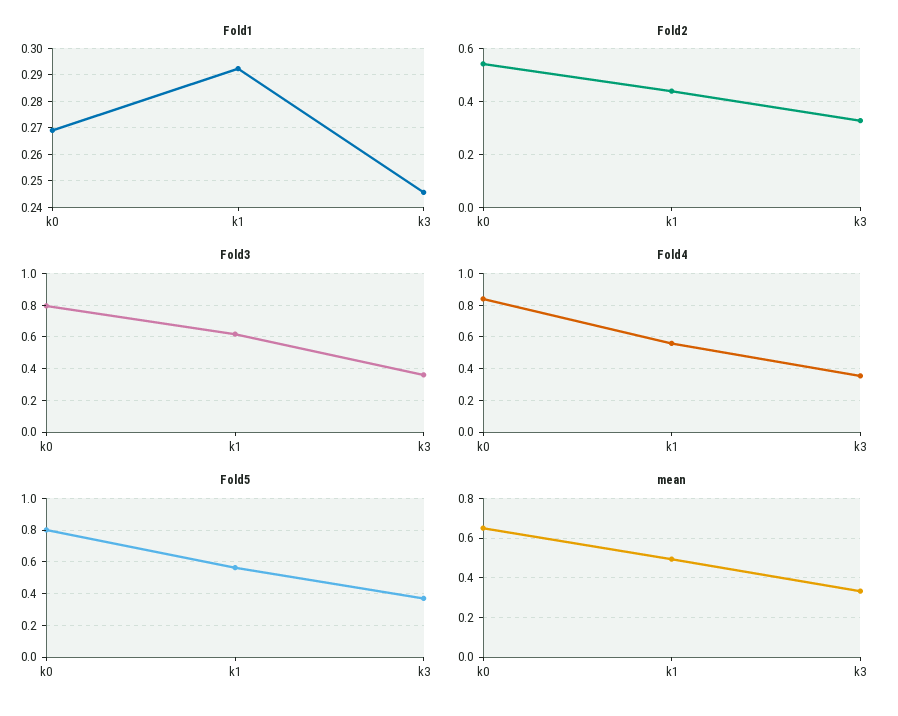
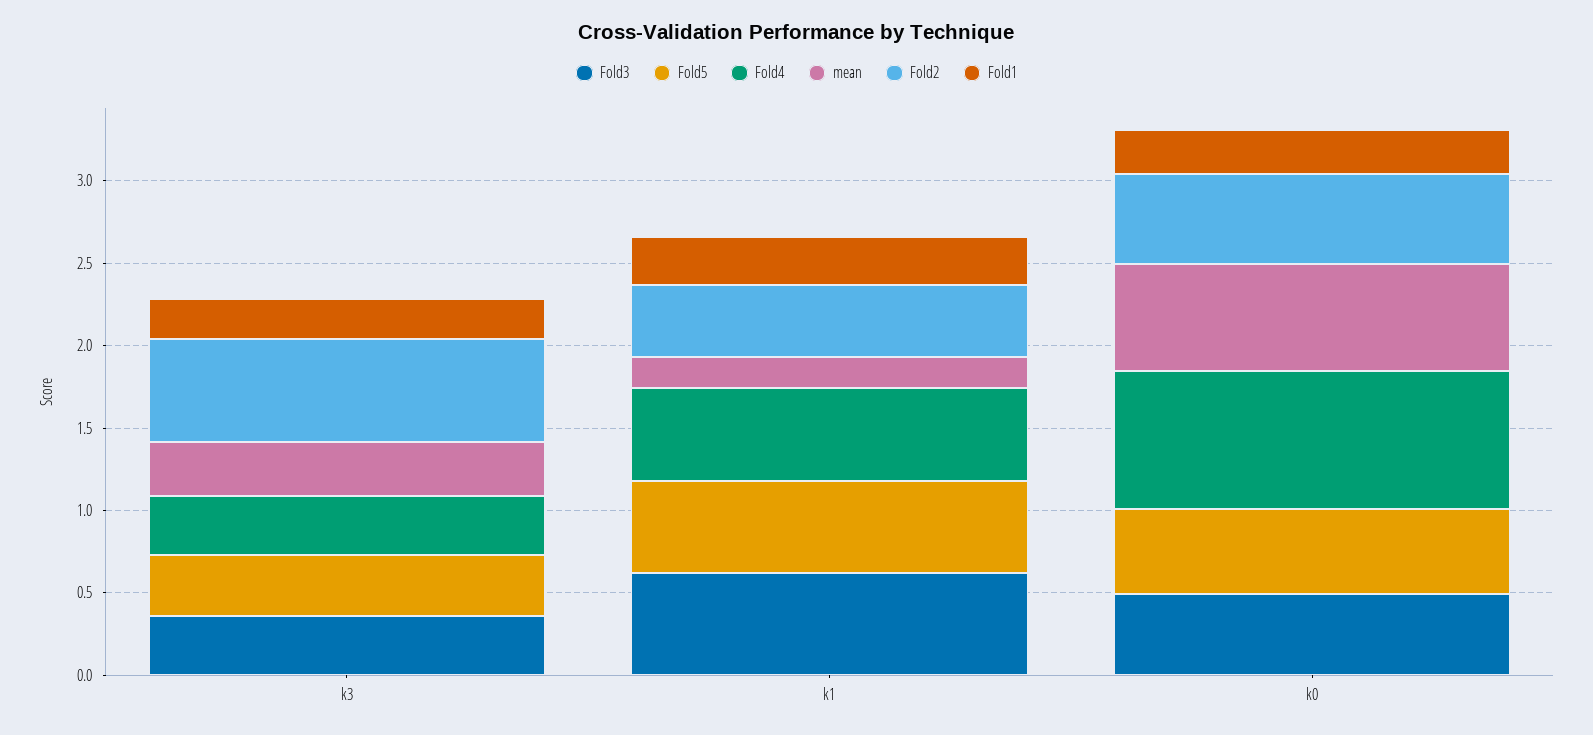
  {
    "Fold1": {
      "k0": 0.27,
      "k1": 0.2925,
      "k3": 0.245
    },
    "Fold2": {
      "k0": 0.55,
      "k1": 0.45,
-     "k3": 0.325
+     "k3": 0.6
    },
    "Fold3": {
-     "k0": 0.8,
+     "k0": 0.5,
      "k1": 0.6,
      "k3": 0.35
    },
    "Fold4": {
      "k0": 0.85,
      "k1": 0.55,
      "k3": 0.35
    },
    "Fold5": {
-     "k0": 0.8,
+     "k0": 0.5,
      "k1": 0.55,
      "k3": 0.35
    },
    "mean": {
      "k0": 0.65,
-     "k1": 0.5,
+     "k1": 0.2,
      "k3": 0.35
    }
  }

